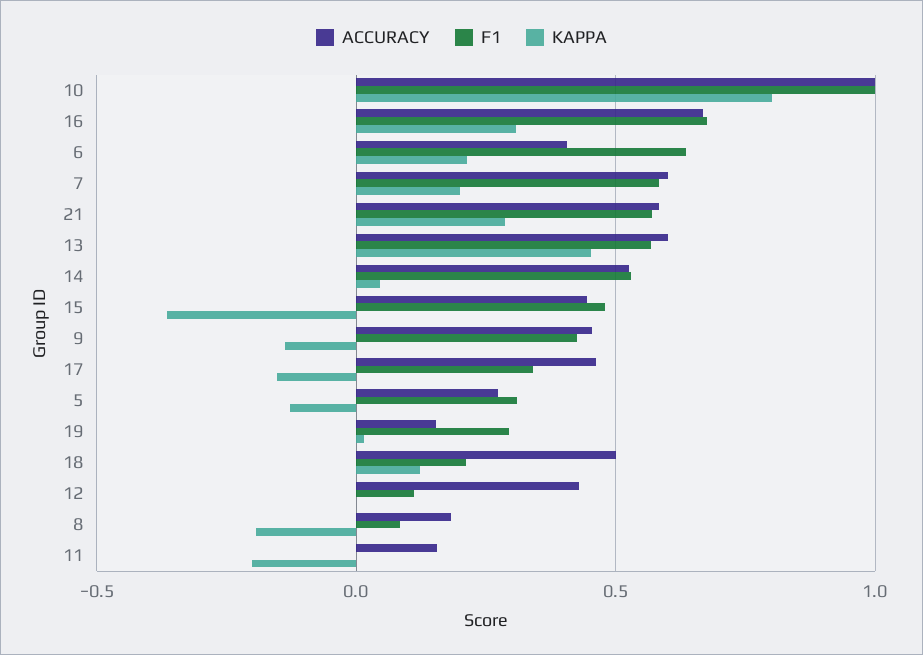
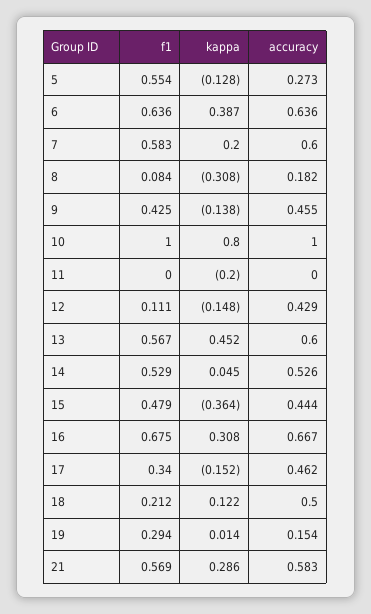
  {
    "ACCURACY": {
      "10": 1,
      "16": 0.667,
-     "6": 0.4,
+     "6": 0.636,
      "7": 0.6,
      "21": 0.583,
      "13": 0.6,
      "14": 0.526,
      "15": 0.444,
      "9": 0.455,
      "17": 0.462,
      "5": 0.273,
      "19": 0.154,
      "18": 0.5,
      "12": 0.429,
      "8": 0.182,
-     "11": 0.15
+     "11": 0
    },
    "F1": {
      "10": 1,
      "16": 0.675,
      "6": 0.636,
      "7": 0.583,
      "21": 0.569,
      "13": 0.567,
      "14": 0.529,
      "15": 0.479,
      "9": 0.425,
      "17": 0.34,
-     "5": 0.3,
+     "5": 0.554,
      "19": 0.294,
      "18": 0.212,
      "12": 0.111,
      "8": 0.084,
      "11": 0
    },
    "KAPPA": {
      "10": 0.8,
      "16": 0.308,
-     "6": 0.2,
+     "6": 0.387,
      "7": 0.2,
      "21": 0.286,
      "13": 0.452,
      "14": 0.045,
      "15": -0.364,
      "9": -0.138,
      "17": -0.152,
      "5": -0.128,
      "19": 0.014,
      "18": 0.122,
-     "12": 0,
+     "12": -0.148,
-     "8": -0.2,
+     "8": -0.308,
      "11": -0.2
    }
  }

